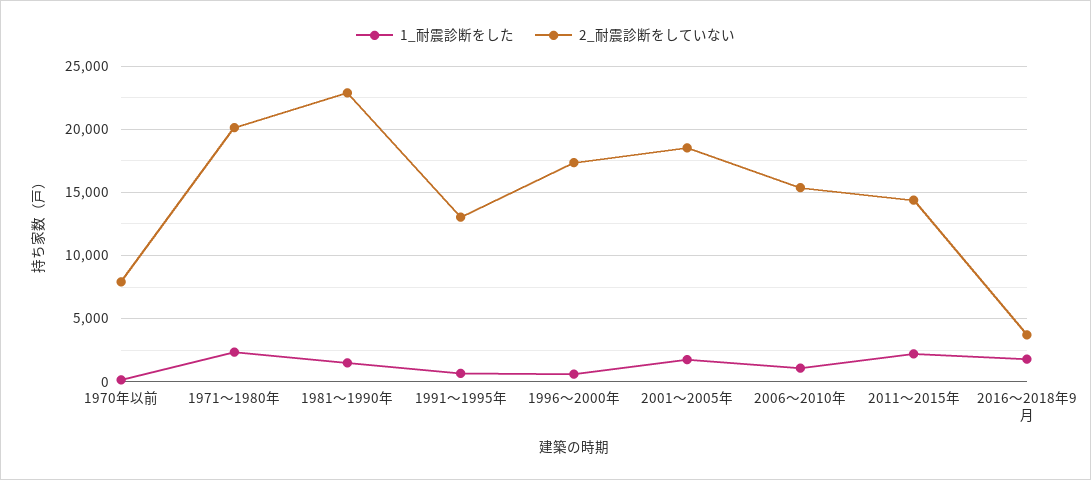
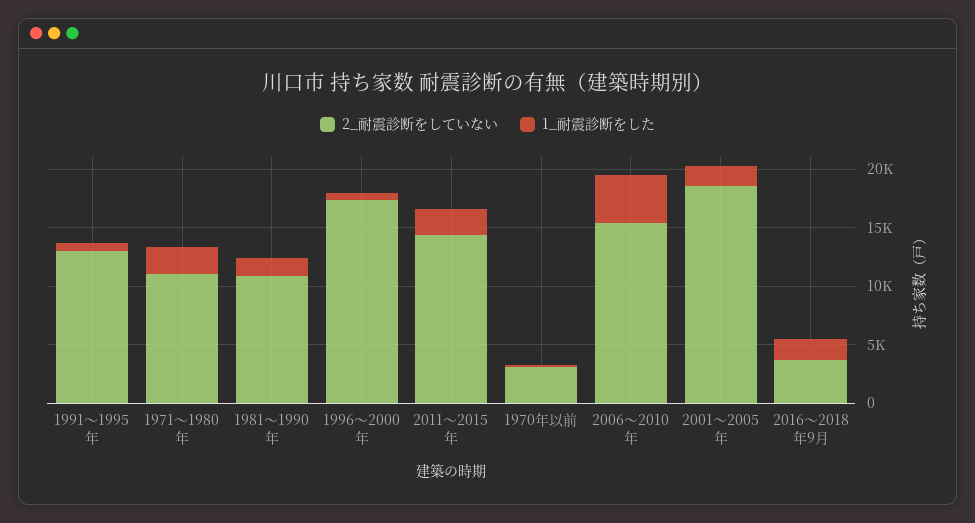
  {
    "1_耐震診断をした": {
      "1970年以前": 0,
      "1971～1980年": 2500,
      "1981～1990年": 1500,
      "1991～1995年": 500,
      "1996～2000年": 500,
      "2001～2005年": 2000,
-     "2006～2010年": 1000,
+     "2006～2010年": 4000,
      "2011～2015年": 2000,
      "2016～2018年9月": 2000
    },
    "2_耐震診断をしていない": {
-     "1970年以前": 8000,
+     "1970年以前": 3000,
-     "1971～1980年": 20000,
+     "1971～1980年": 11000,
-     "1981～1990年": 23000,
+     "1981～1990年": 11000,
      "1991～1995年": 13000,
      "1996～2000年": 17500,
      "2001～2005年": 18500,
      "2006～2010年": 15500,
      "2011～2015年": 14500,
      "2016～2018年9月": 3500
    }
  }

